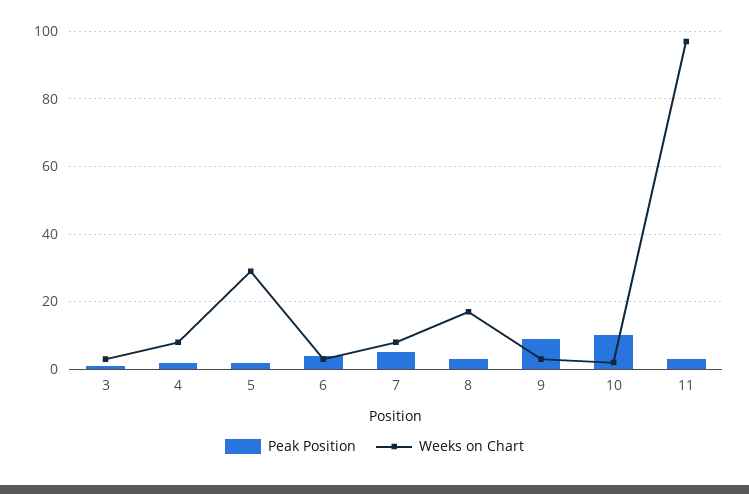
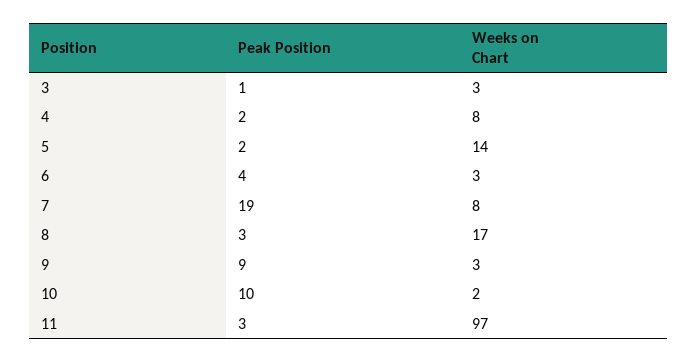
  {
    "Peak Position": {
      "3": 1,
      "4": 2,
      "5": 2,
      "6": 4,
-     "7": 5,
+     "7": 19,
      "8": 3,
      "9": 9,
      "10": 10,
      "11": 3
    },
    "Weeks on Chart": {
      "3": 3,
      "4": 8,
-     "5": 30,
+     "5": 14,
      "6": 3,
      "7": 8,
      "8": 17,
      "9": 3,
      "10": 2,
      "11": 97
    }
  }

